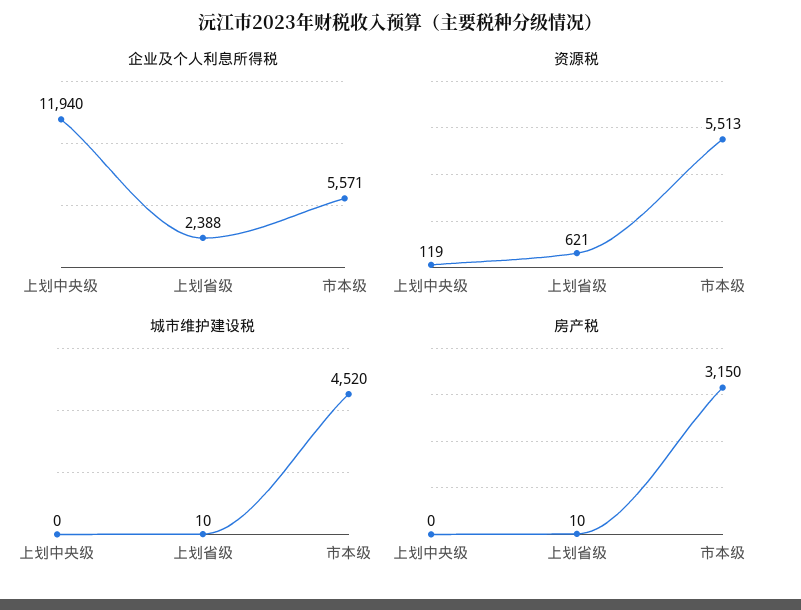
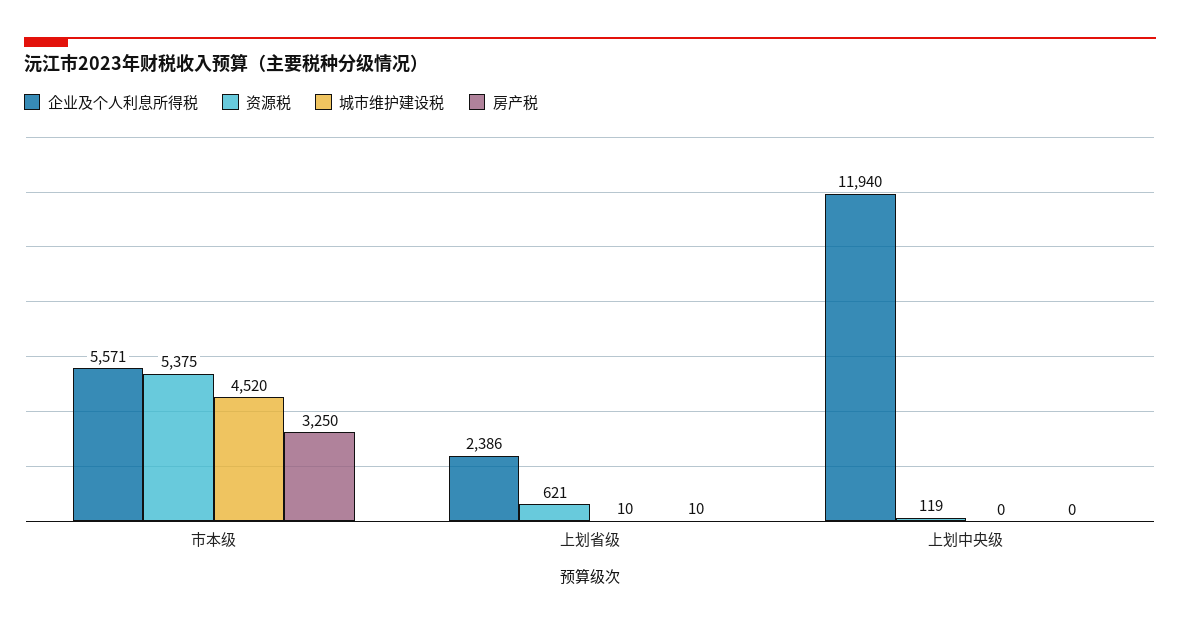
  {
    "企业及个人利息所得税": {
      "上划中央级": 11940,
-     "上划省级": 2388,
+     "上划省级": 2386,
      "市本级": 5571
    },
    "资源税": {
      "上划中央级": 119,
      "上划省级": 621,
-     "市本级": 5513
+     "市本级": 5375
    },
    "城市维护建设税": {
      "上划中央级": 0,
      "上划省级": 10,
      "市本级": 4520
    },
    "房产税": {
      "上划中央级": 0,
      "上划省级": 10,
-     "市本级": 3150
+     "市本级": 3250
    }
  }

